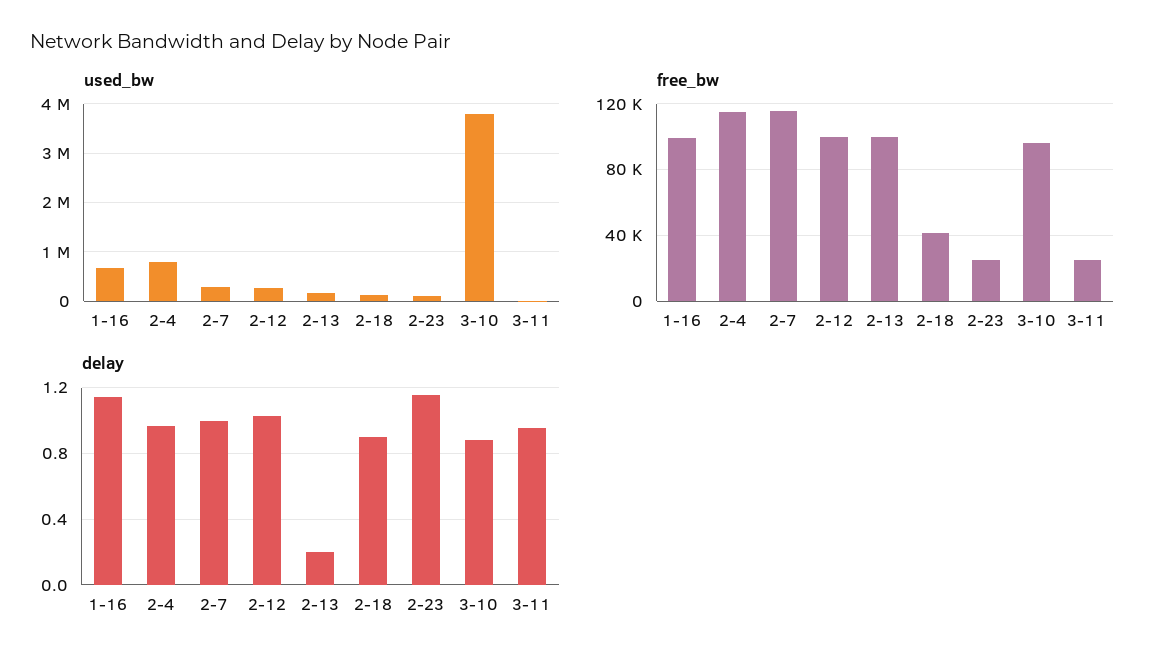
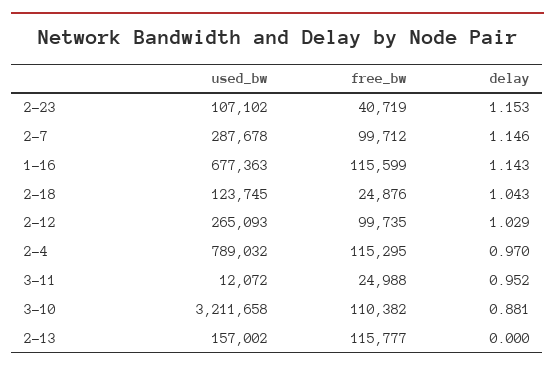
  {
    "used_bw": {
      "1-16": 677363,
      "2-4": 789032,
      "2-7": 287678,
      "2-12": 265093,
      "2-13": 157002,
      "2-18": 123745,
      "2-23": 107102,
-     "3-10": 3800000,
+     "3-10": 3211658,
      "3-11": 12072
    },
    "free_bw": {
-     "1-16": 100000,
+     "1-16": 115599,
      "2-4": 115295,
-     "2-7": 115000,
+     "2-7": 99712,
      "2-12": 99735,
-     "2-13": 100000,
+     "2-13": 115777,
-     "2-18": 40000,
+     "2-18": 24876,
-     "2-23": 25000,
+     "2-23": 40719,
-     "3-10": 95000,
+     "3-10": 110382,
      "3-11": 24988
    },
    "delay": {
      "1-16": 1.143,
      "2-4": 0.97,
-     "2-7": 1,
+     "2-7": 1.146,
      "2-12": 1.029,
-     "2-13": 0.2,
+     "2-13": 0,
-     "2-18": 0.9,
+     "2-18": 1.043,
      "2-23": 1.153,
      "3-10": 0.881,
      "3-11": 0.952
    }
  }

